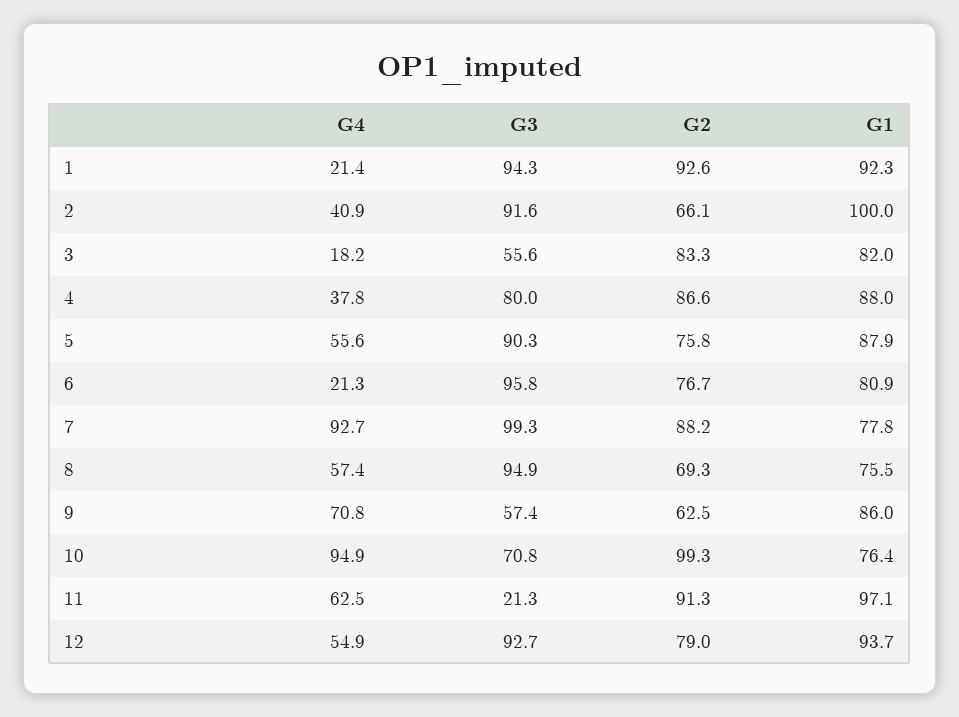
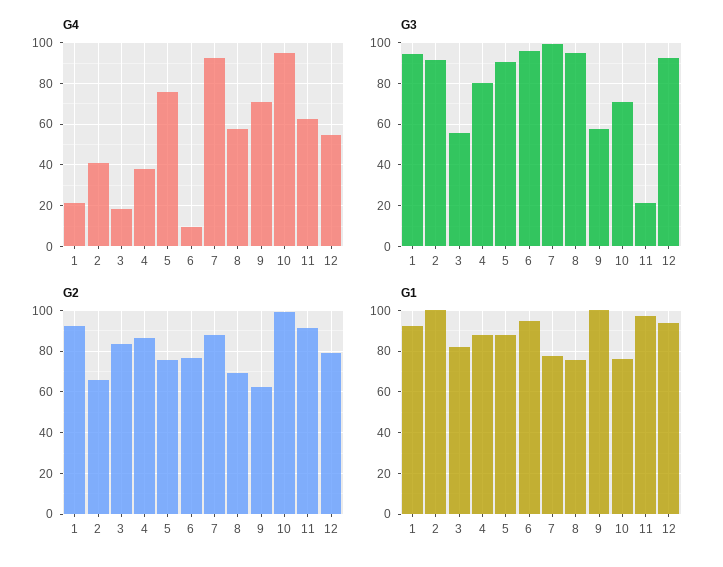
  {
    "G4": {
      "1": 21.4,
      "2": 40.9,
      "3": 18.2,
      "4": 37.8,
-     "5": 55.6,
+     "5": 75,
-     "6": 21.3,
+     "6": 10,
      "7": 92.7,
      "8": 57.4,
      "9": 70.8,
      "10": 94.9,
      "11": 62.5,
      "12": 54.9
    },
    "G3": {
      "1": 94.3,
      "2": 91.6,
      "3": 55.6,
      "4": 80,
      "5": 90.3,
      "6": 95.8,
      "7": 99.3,
      "8": 94.9,
      "9": 57.4,
      "10": 70.8,
      "11": 21.3,
      "12": 92.7
    },
    "G2": {
      "1": 92.6,
      "2": 66.1,
      "3": 83.3,
      "4": 86.6,
      "5": 75.8,
      "6": 76.7,
      "7": 88.2,
      "8": 69.3,
      "9": 62.5,
      "10": 99.3,
      "11": 91.3,
      "12": 79
    },
    "G1": {
      "1": 92.3,
      "2": 100,
      "3": 82,
      "4": 88,
      "5": 87.9,
-     "6": 80.9,
+     "6": 95,
      "7": 77.8,
      "8": 75.5,
-     "9": 86,
+     "9": 100,
      "10": 76.4,
      "11": 97.1,
      "12": 93.7
    }
  }

